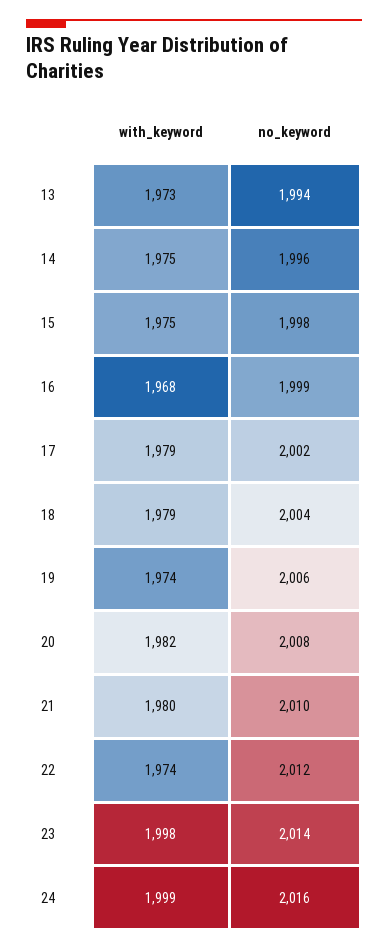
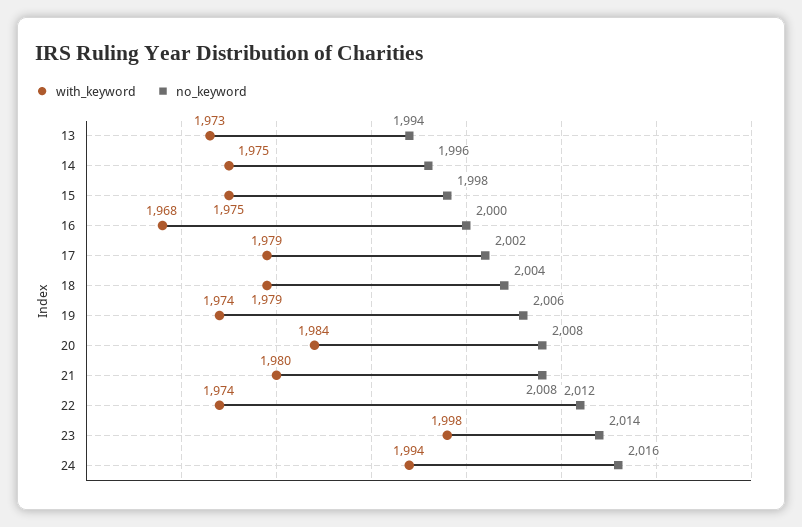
  {
    "with_keyword": {
      "13": 1973,
      "14": 1975,
      "15": 1975,
      "16": 1968,
      "17": 1979,
      "18": 1979,
      "19": 1974,
-     "20": 1982,
+     "20": 1984,
      "21": 1980,
      "22": 1974,
      "23": 1998,
-     "24": 1999
+     "24": 1994
    },
    "no_keyword": {
      "13": 1994,
      "14": 1996,
      "15": 1998,
-     "16": 1999,
+     "16": 2000,
      "17": 2002,
      "18": 2004,
      "19": 2006,
      "20": 2008,
-     "21": 2010,
+     "21": 2008,
      "22": 2012,
      "23": 2014,
      "24": 2016
    }
  }

